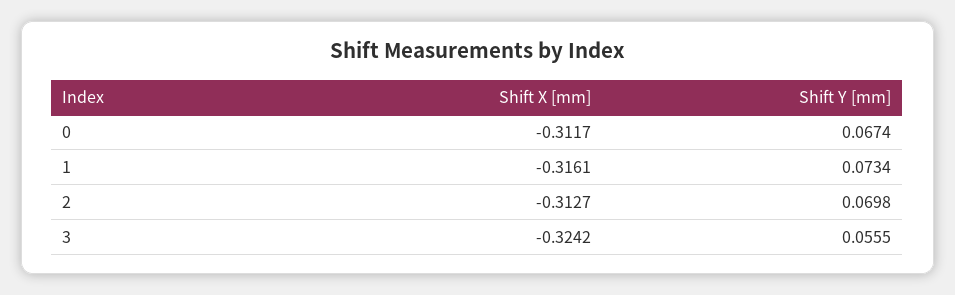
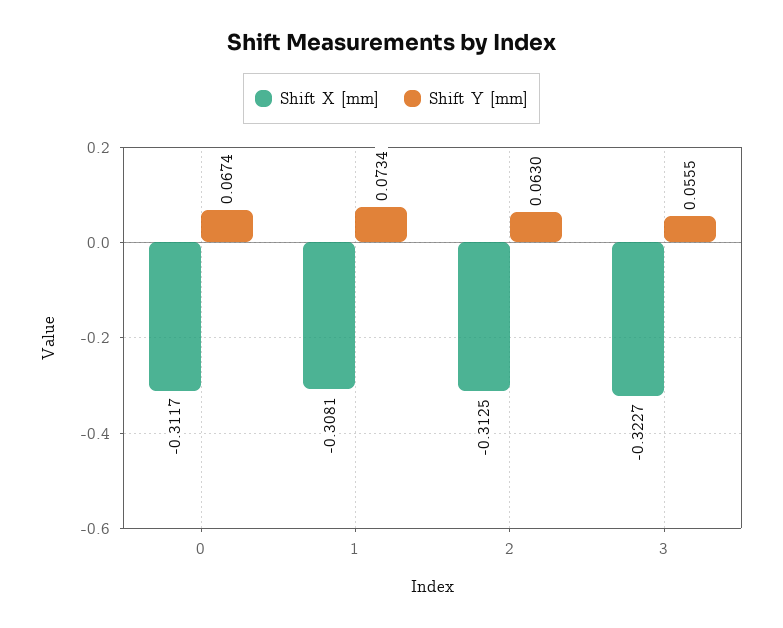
  {
    "Shift X [mm]": {
      "0": -0.3117,
-     "1": -0.3161,
+     "1": -0.3081,
-     "2": -0.3127,
+     "2": -0.3125,
-     "3": -0.3242
+     "3": -0.3227
    },
    "Shift Y [mm]": {
      "0": 0.0674,
      "1": 0.0734,
-     "2": 0.0698,
+     "2": 0.063,
      "3": 0.0555
    }
  }

